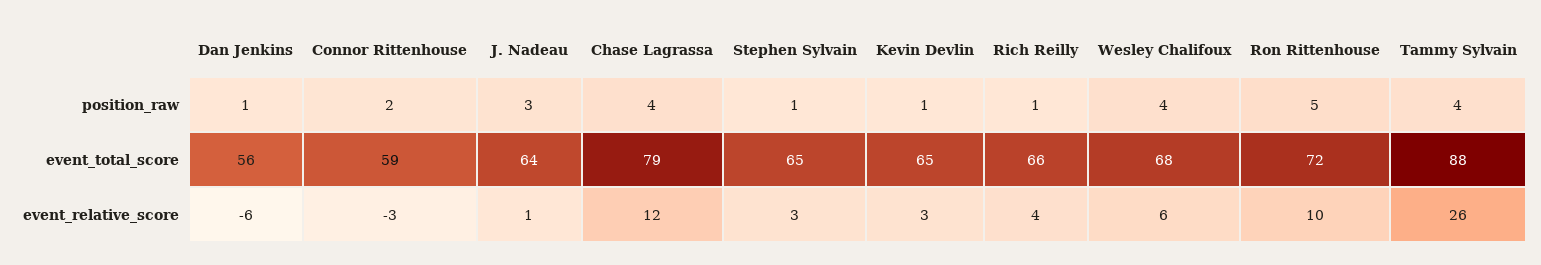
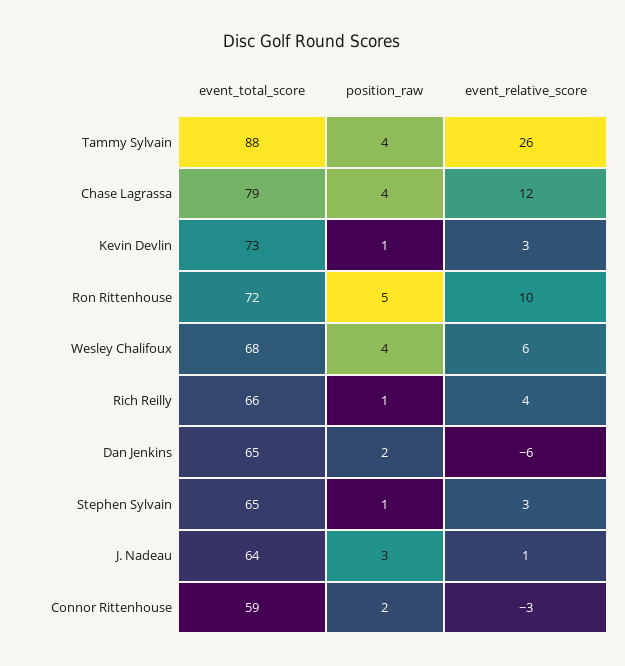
  {
    "Dan Jenkins": {
-     "position_raw": 1,
+     "position_raw": 2,
-     "event_total_score": 56,
+     "event_total_score": 65,
      "event_relative_score": -6
    },
    "Connor Rittenhouse": {
      "position_raw": 2,
      "event_total_score": 59,
      "event_relative_score": -3
    },
    "J. Nadeau": {
      "position_raw": 3,
      "event_total_score": 64,
      "event_relative_score": 1
    },
    "Chase Lagrassa": {
      "position_raw": 4,
      "event_total_score": 79,
      "event_relative_score": 12
    },
    "Stephen Sylvain": {
      "position_raw": 1,
      "event_total_score": 65,
      "event_relative_score": 3
    },
    "Kevin Devlin": {
      "position_raw": 1,
-     "event_total_score": 65,
+     "event_total_score": 73,
      "event_relative_score": 3
    },
    "Rich Reilly": {
      "position_raw": 1,
      "event_total_score": 66,
      "event_relative_score": 4
    },
    "Wesley Chalifoux": {
      "position_raw": 4,
      "event_total_score": 68,
      "event_relative_score": 6
    },
    "Ron Rittenhouse": {
      "position_raw": 5,
      "event_total_score": 72,
      "event_relative_score": 10
    },
    "Tammy Sylvain": {
      "position_raw": 4,
      "event_total_score": 88,
      "event_relative_score": 26
    }
  }

